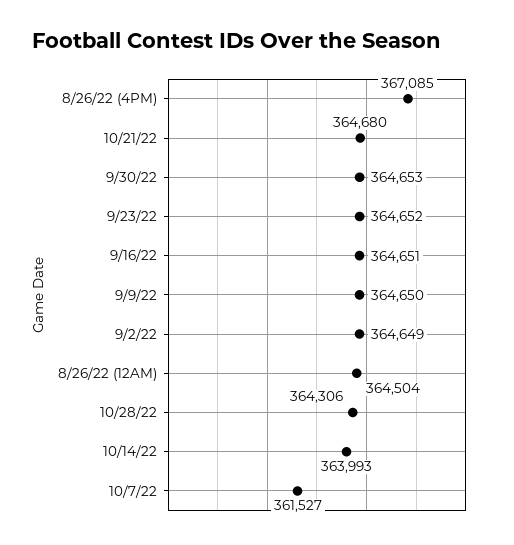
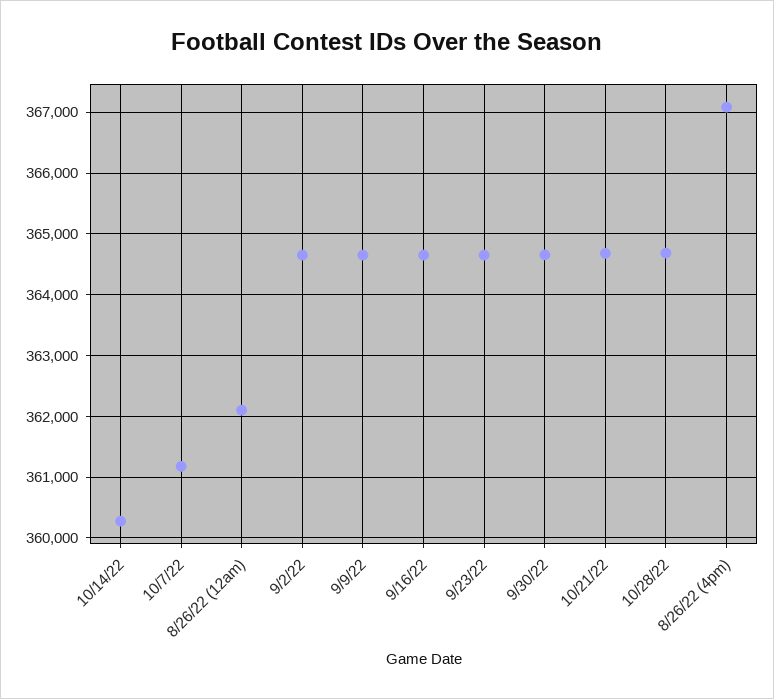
  {
    "8/26/22 (4PM)": 367085,
    "10/21/22": 364680,
    "9/30/22": 364653,
    "9/23/22": 364652,
    "9/16/22": 364651,
    "9/9/22": 364650,
    "9/2/22": 364649,
-   "8/26/22 (12AM)": 364504,
+   "8/26/22 (12AM)": 362100,
-   "10/28/22": 364306,
+   "10/28/22": 364700,
-   "10/14/22": 363993,
+   "10/14/22": 360300,
-   "10/7/22": 361527
+   "10/7/22": 361200
  }

